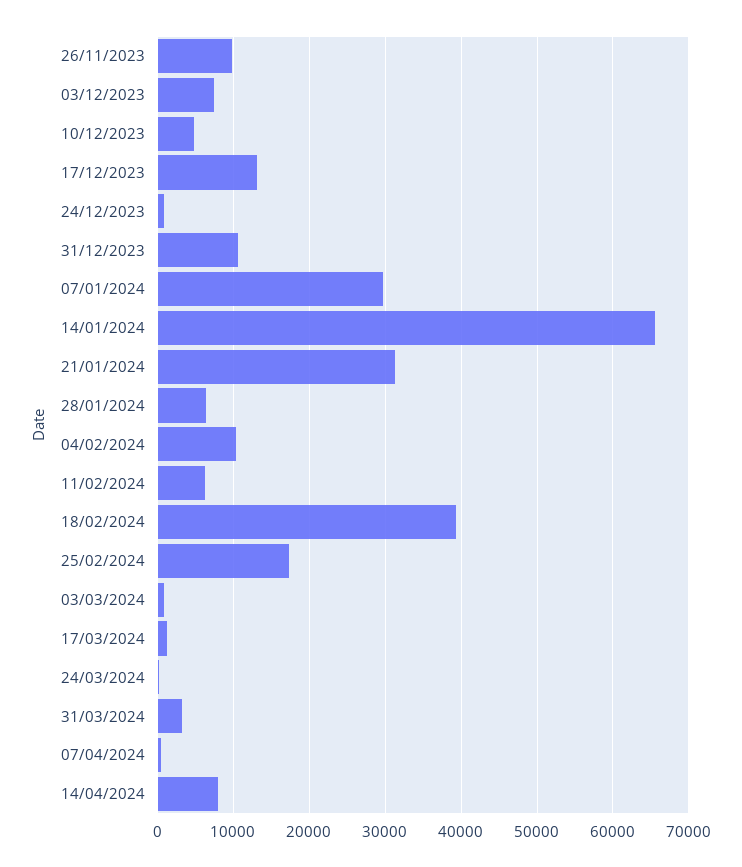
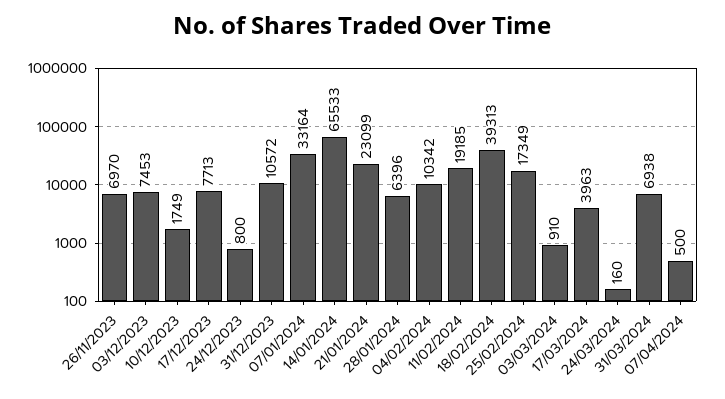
  {
-   "26/11/2023": 10000,
+   "26/11/2023": 6970,
    "03/12/2023": 7453,
-   "10/12/2023": 5000,
+   "10/12/2023": 1749,
-   "17/12/2023": 13000,
+   "17/12/2023": 7713,
    "24/12/2023": 800,
    "31/12/2023": 10572,
-   "07/01/2024": 30000,
+   "07/01/2024": 33164,
    "14/01/2024": 65533,
-   "21/01/2024": 31000,
+   "21/01/2024": 23099,
    "28/01/2024": 6396,
    "04/02/2024": 10342,
-   "11/02/2024": 6000,
+   "11/02/2024": 19185,
    "18/02/2024": 39313,
    "25/02/2024": 17349,
    "03/03/2024": 910,
-   "17/03/2024": 1000,
+   "17/03/2024": 3963,
    "24/03/2024": 160,
-   "31/03/2024": 3000,
+   "31/03/2024": 6938,
-   "07/04/2024": 500,
+   "07/04/2024": 500
-   "14/04/2024": 8000
  }

